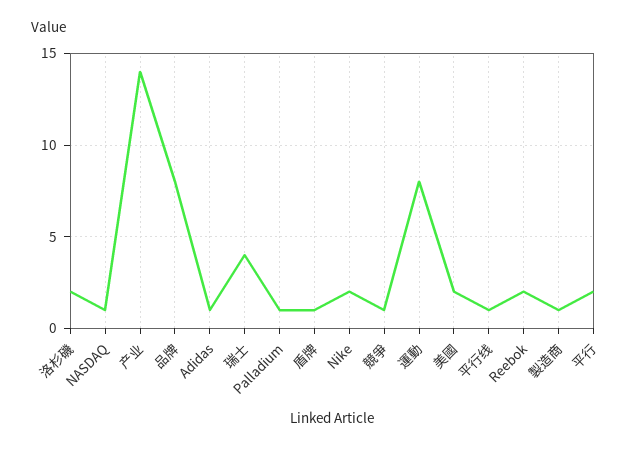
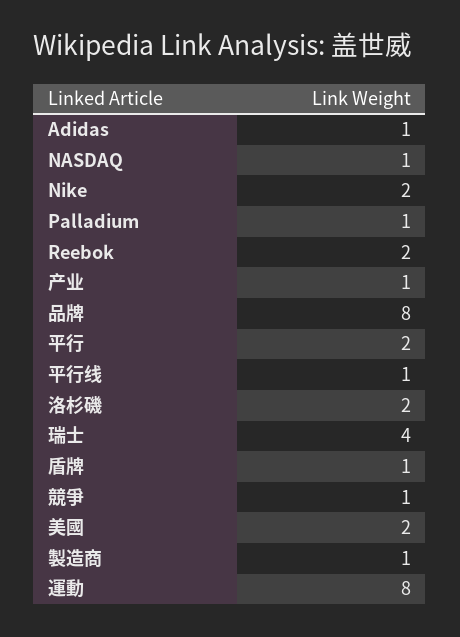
  {
    "洛杉磯": 2,
    "NASDAQ": 1,
-   "产业": 14,
+   "产业": 1,
    "品牌": 8,
    "Adidas": 1,
    "瑞士": 4,
    "Palladium": 1,
    "盾牌": 1,
    "Nike": 2,
    "競爭": 1,
    "運動": 8,
    "美國": 2,
    "平行线": 1,
    "Reebok": 2,
    "製造商": 1,
    "平行": 2
  }

